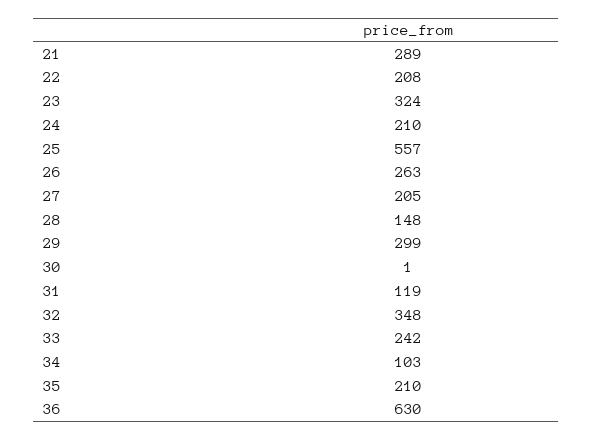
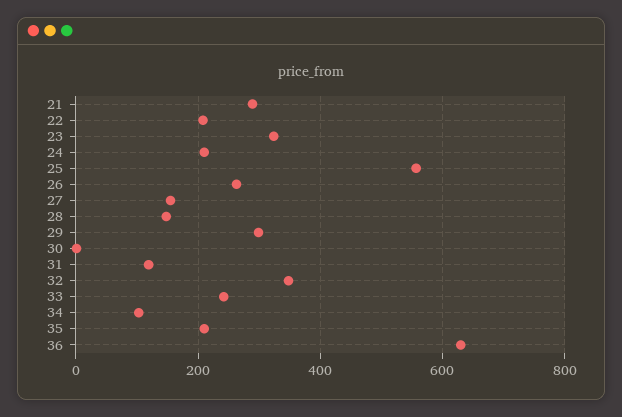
  {
    "21": 289,
    "22": 208,
    "23": 324,
    "24": 210,
    "25": 557,
    "26": 263,
-   "27": 205,
+   "27": 160,
    "28": 148,
    "29": 299,
    "30": 1,
    "31": 119,
    "32": 348,
    "33": 242,
    "34": 103,
    "35": 210,
    "36": 630
  }

